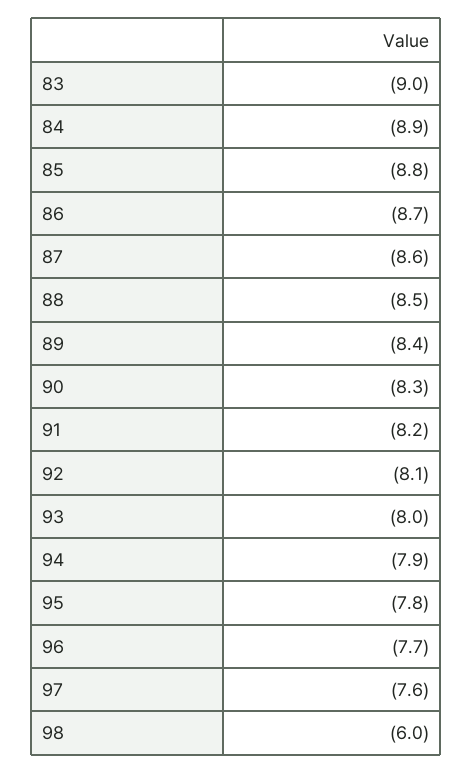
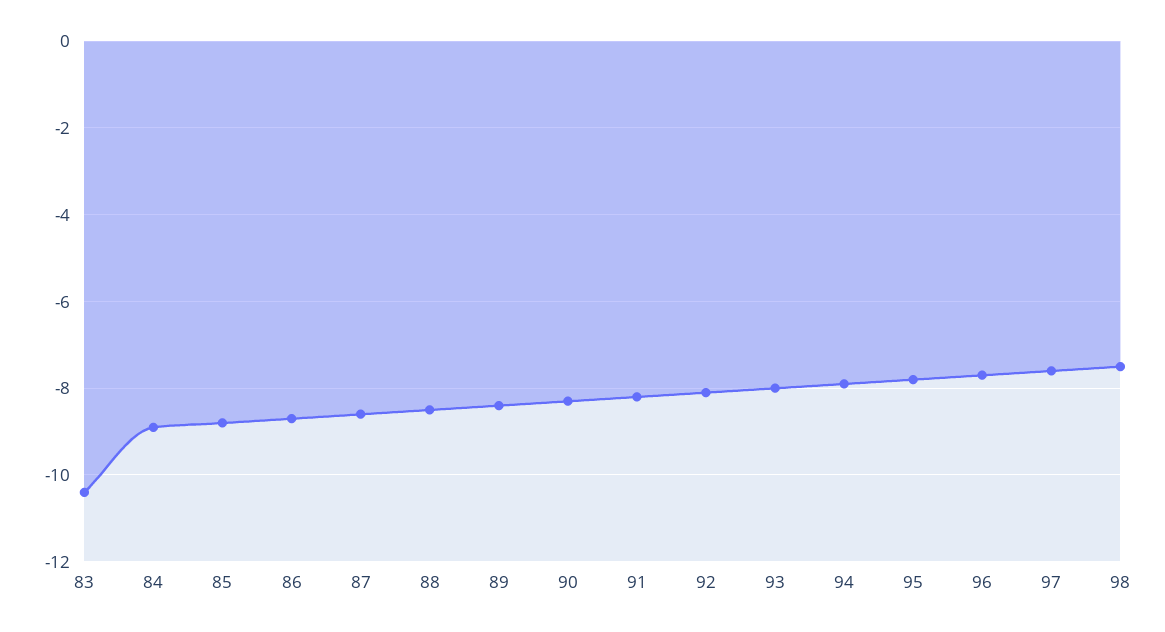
  {
-   "83": -9,
+   "83": -10.5,
    "84": -8.9,
    "85": -8.8,
    "86": -8.7,
    "87": -8.6,
    "88": -8.5,
    "89": -8.4,
    "90": -8.3,
    "91": -8.2,
    "92": -8.1,
    "93": -8,
    "94": -7.9,
    "95": -7.8,
    "96": -7.7,
    "97": -7.6,
-   "98": -6
+   "98": -7.5
  }

